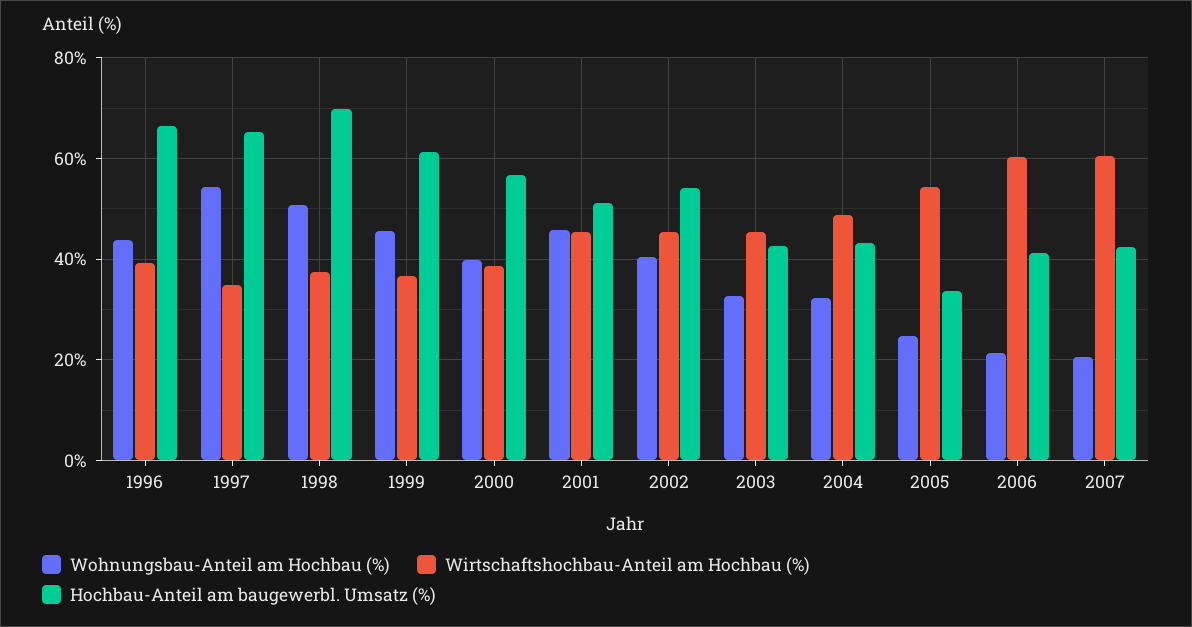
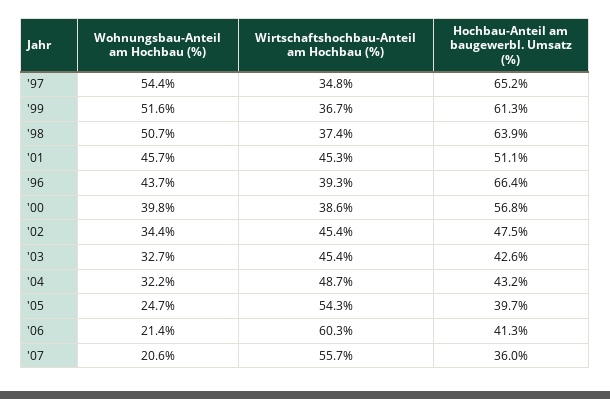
  {
    "Wohnungsbau-Anteil am Hochbau (%)": {
      "1996": 43.7,
      "1997": 54.4,
      "1998": 50.7,
-     "1999": 46,
+     "1999": 51.6,
      "2000": 39.8,
      "2001": 45.7,
-     "2002": 40,
+     "2002": 34.4,
      "2003": 32.7,
      "2004": 32.2,
      "2005": 24.7,
      "2006": 21.4,
      "2007": 20.6
    },
    "Wirtschaftshochbau-Anteil am Hochbau (%)": {
      "1996": 39.3,
      "1997": 34.8,
      "1998": 37.4,
      "1999": 36.7,
      "2000": 38.6,
      "2001": 45.3,
      "2002": 45.4,
      "2003": 45.4,
      "2004": 48.7,
      "2005": 54.3,
      "2006": 60.3,
-     "2007": 60
+     "2007": 55.7
    },
    "Hochbau-Anteil am baugewerbl. Umsatz (%)": {
      "1996": 66.4,
      "1997": 65.2,
-     "1998": 70,
+     "1998": 63.9,
      "1999": 61.3,
      "2000": 56.8,
      "2001": 51.1,
-     "2002": 54,
+     "2002": 47.5,
      "2003": 42.6,
      "2004": 43.2,
-     "2005": 34,
+     "2005": 39.7,
      "2006": 41.3,
-     "2007": 42
+     "2007": 36
    }
  }

